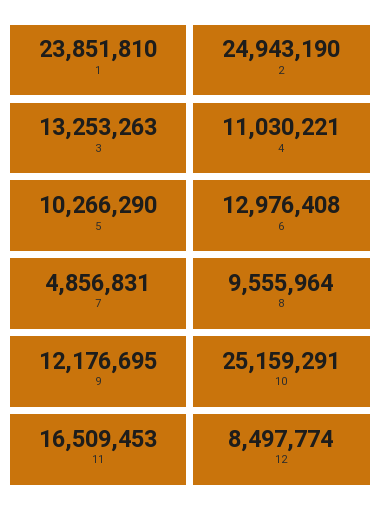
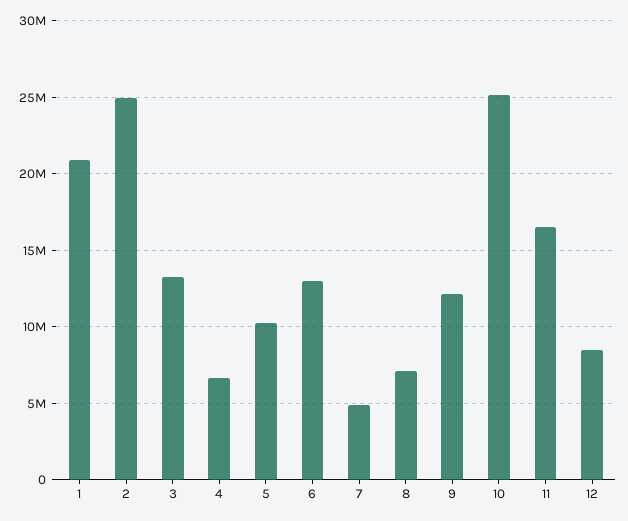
  {
-   "1": 23851810,
+   "1": 21000000,
    "2": 24943190,
    "3": 13253263,
-   "4": 11030221,
+   "4": 6500000,
    "5": 10266290,
    "6": 12976408,
    "7": 4856831,
-   "8": 9555964,
+   "8": 7000000,
    "9": 12176695,
    "10": 25159291,
    "11": 16509453,
    "12": 8497774
  }

